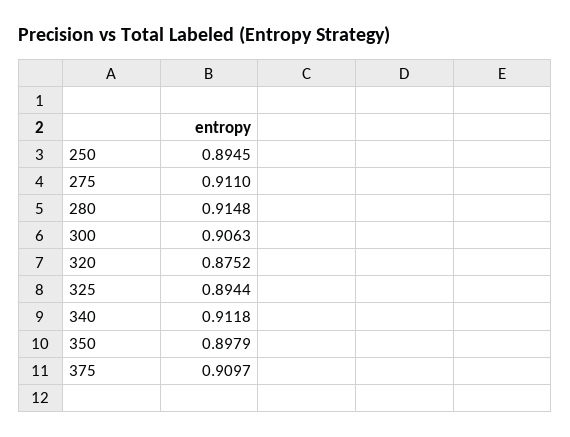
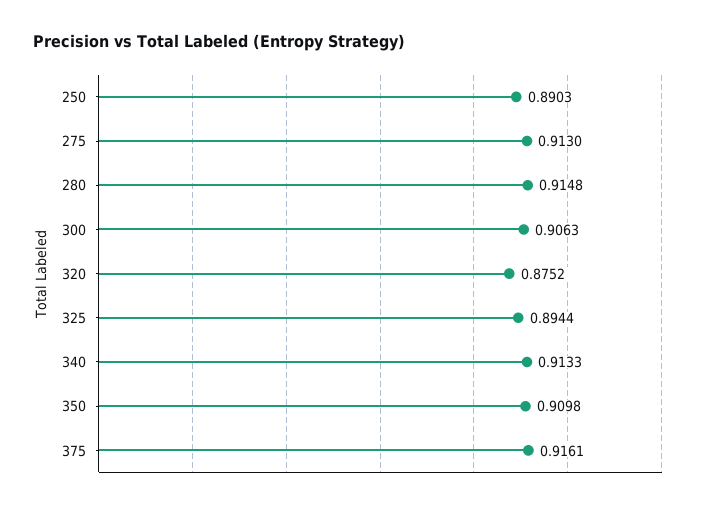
  {
-   "250": 0.8945,
+   "250": 0.8903,
-   "275": 0.911,
+   "275": 0.913,
    "280": 0.9148,
    "300": 0.9063,
    "320": 0.8752,
    "325": 0.8944,
-   "340": 0.9118,
+   "340": 0.9133,
-   "350": 0.8979,
+   "350": 0.9098,
-   "375": 0.9097
+   "375": 0.9161
  }

